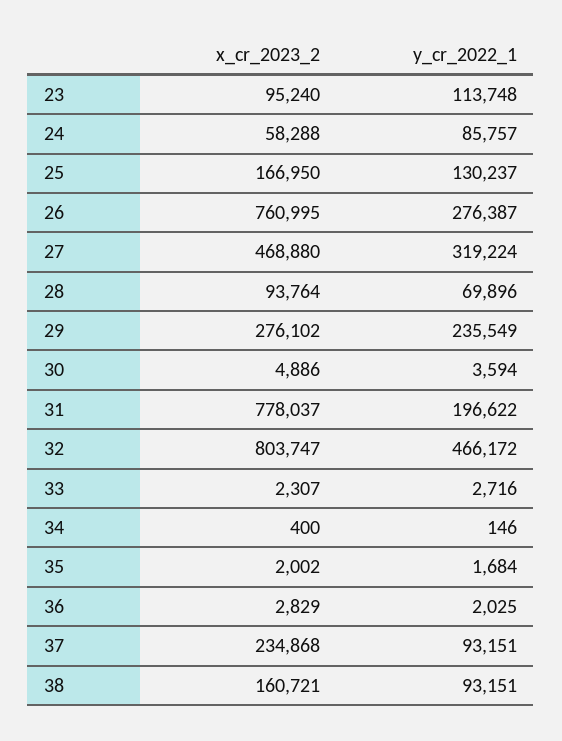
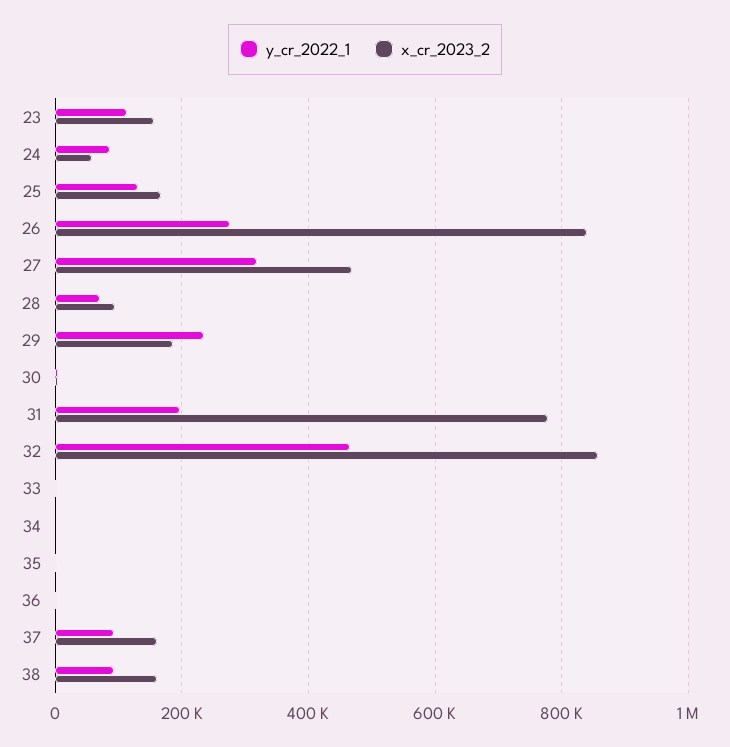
  {
    "x_cr_2023_2": {
-     "23": 95240,
+     "23": 160000,
      "24": 58288,
      "25": 166950,
-     "26": 760995,
+     "26": 840000,
      "27": 468880,
      "28": 93764,
-     "29": 276102,
+     "29": 180000,
      "30": 4886,
      "31": 778037,
-     "32": 803747,
+     "32": 860000,
      "33": 2307,
      "34": 400,
      "35": 2002,
      "36": 2829,
-     "37": 234868,
+     "37": 160000,
      "38": 160721
    },
    "y_cr_2022_1": {
      "23": 113748,
      "24": 85757,
      "25": 130237,
      "26": 276387,
      "27": 319224,
      "28": 69896,
      "29": 235549,
      "30": 3594,
      "31": 196622,
      "32": 466172,
      "33": 2716,
      "34": 146,
      "35": 1684,
      "36": 2025,
      "37": 93151,
      "38": 93151
    }
  }

